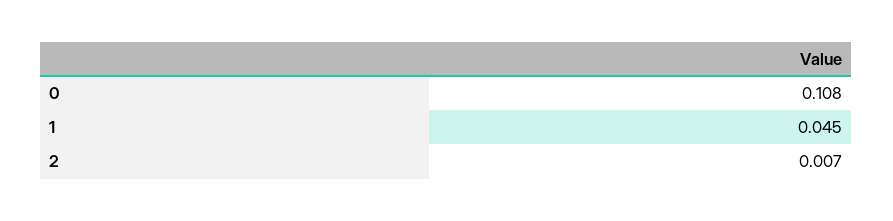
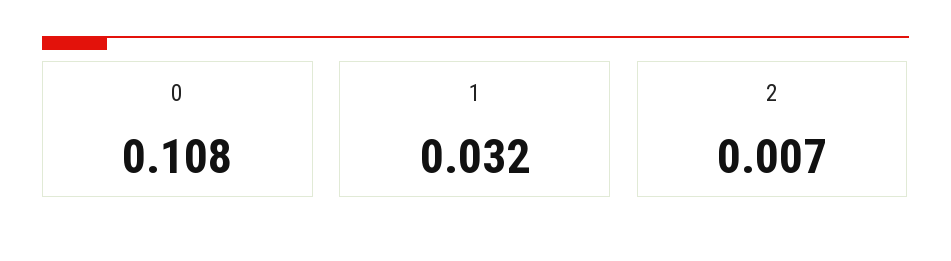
  {
    "0": 0.108,
-   "1": 0.045,
+   "1": 0.032,
    "2": 0.007
  }

